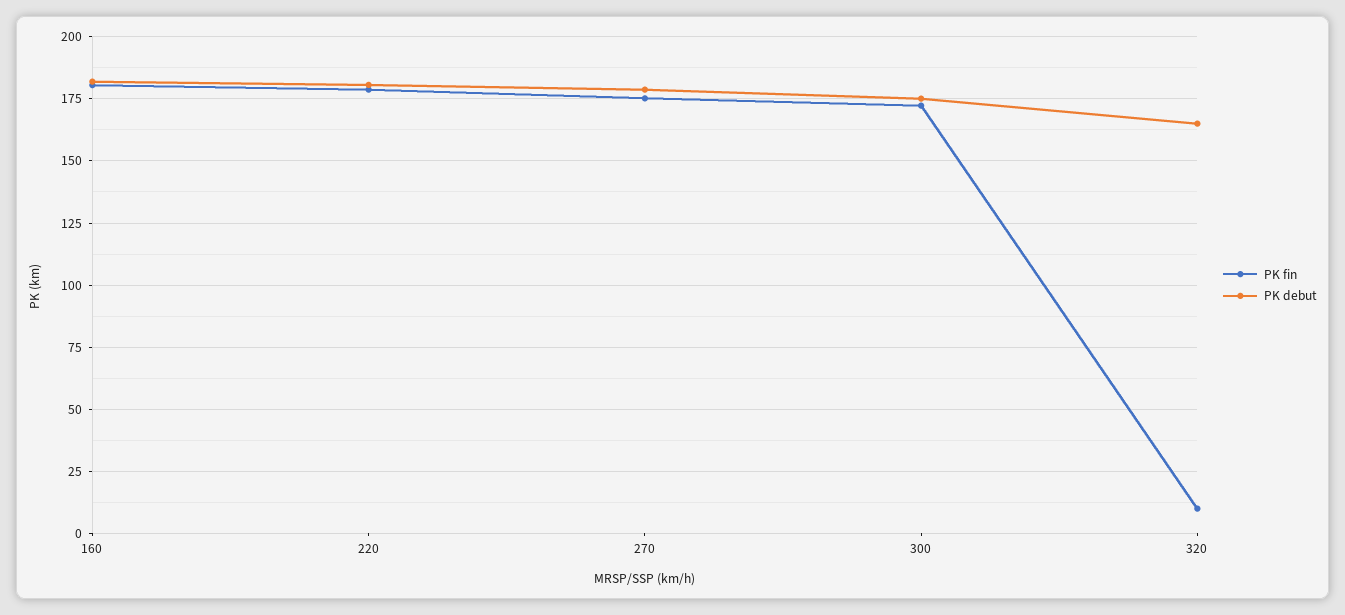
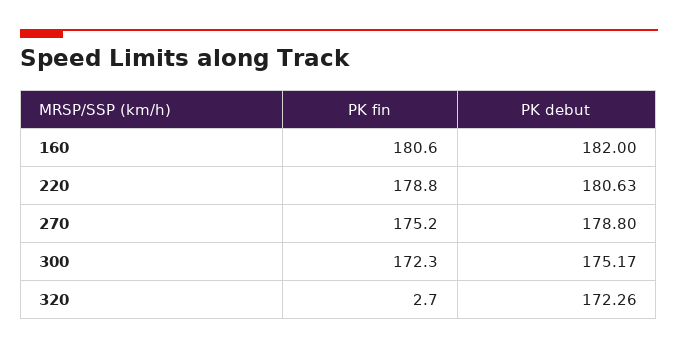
  {
    "PK fin": {
      "160": 180.6,
      "220": 178.8,
      "270": 175.2,
      "300": 172.3,
-     "320": 10
+     "320": 2.7
    },
    "PK debut": {
      "160": 182,
      "220": 180.63,
      "270": 178.8,
      "300": 175.17,
-     "320": 165
+     "320": 172.26
    }
  }

